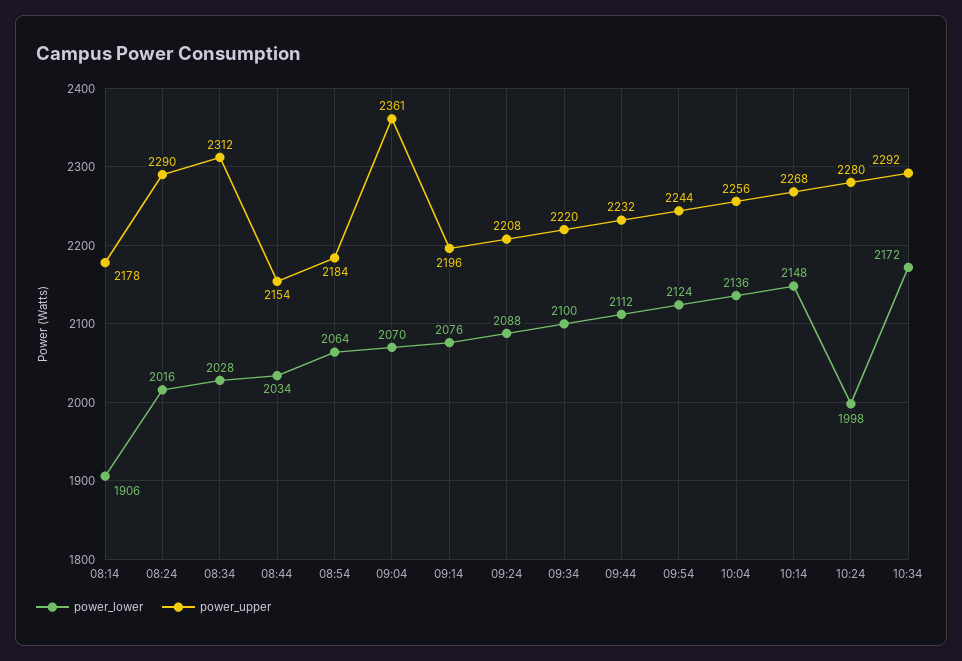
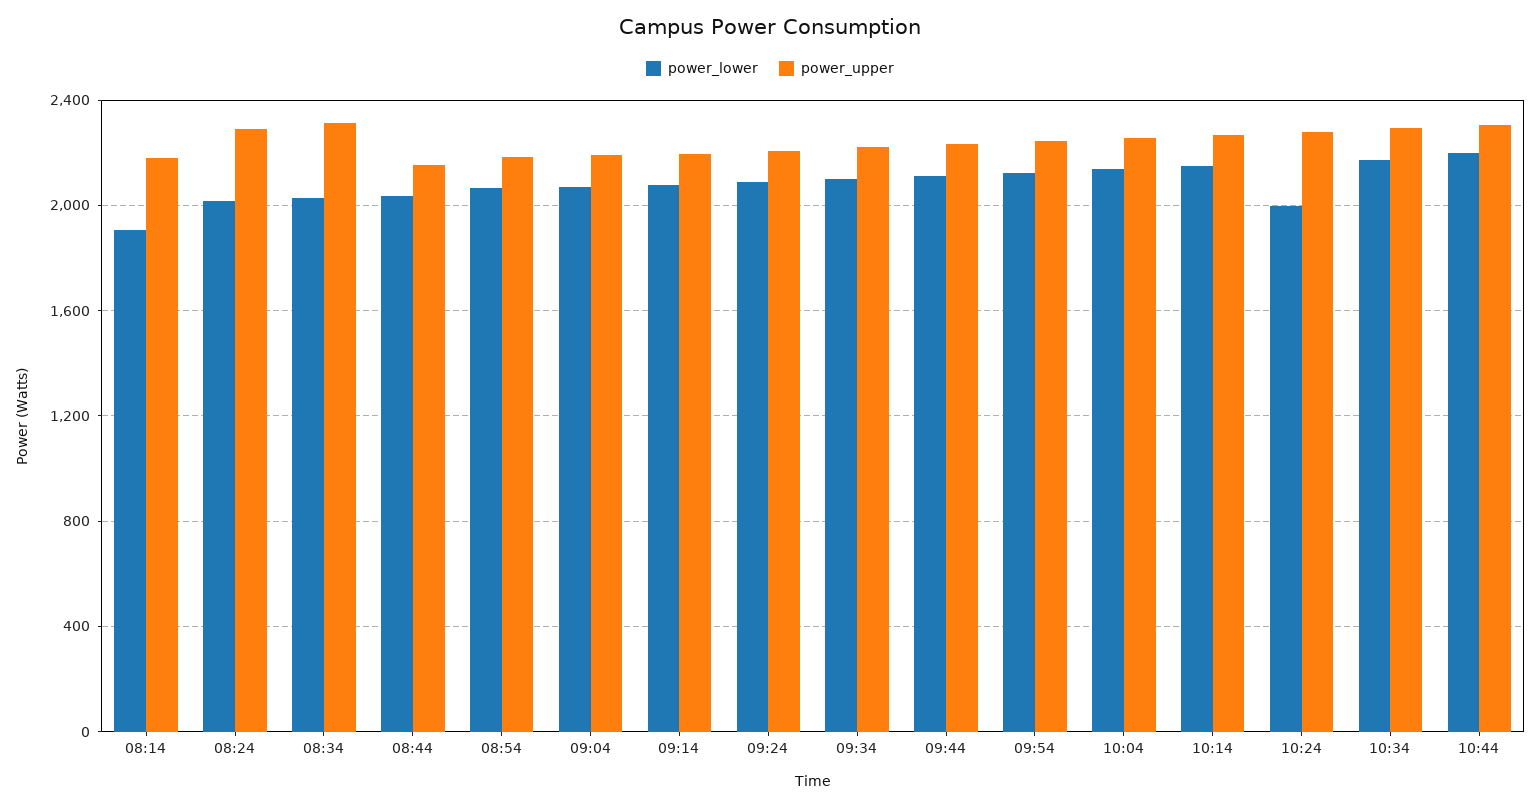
  {
    "power_lower": {
      "08:14": 1906,
      "08:24": 2016,
      "08:34": 2028,
      "08:44": 2034,
      "08:54": 2064,
      "09:04": 2070,
      "09:14": 2076,
      "09:24": 2088,
      "09:34": 2100,
      "09:44": 2112,
      "09:54": 2124,
      "10:04": 2136,
      "10:14": 2148,
      "10:24": 1998,
-     "10:34": 2172
+     "10:34": 2172,
+     "10:44": 2200
    },
    "power_upper": {
      "08:14": 2178,
      "08:24": 2290,
      "08:34": 2312,
      "08:44": 2154,
      "08:54": 2184,
-     "09:04": 2361,
+     "09:04": 2200,
      "09:14": 2196,
      "09:24": 2208,
      "09:34": 2220,
      "09:44": 2232,
      "09:54": 2244,
      "10:04": 2256,
      "10:14": 2268,
      "10:24": 2280,
-     "10:34": 2292
+     "10:34": 2292,
+     "10:44": 2300
    }
  }

